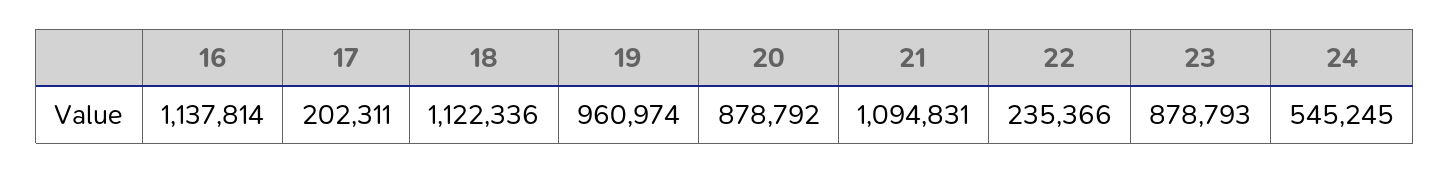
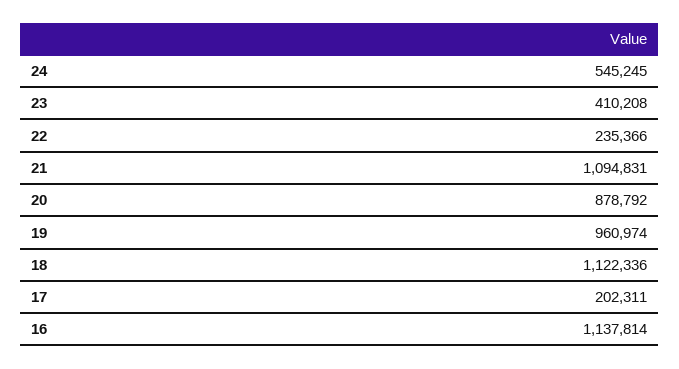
  {
    "16": 1137814,
    "17": 202311,
    "18": 1122336,
    "19": 960974,
    "20": 878792,
    "21": 1094831,
    "22": 235366,
-   "23": 878793,
+   "23": 410208,
    "24": 545245
  }

